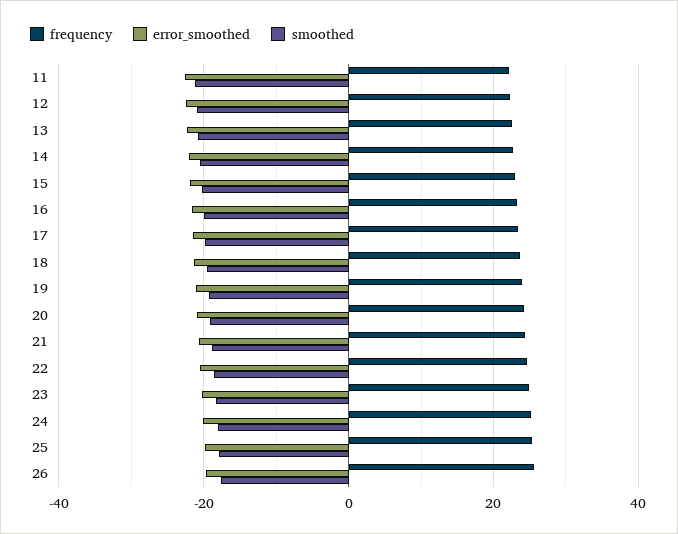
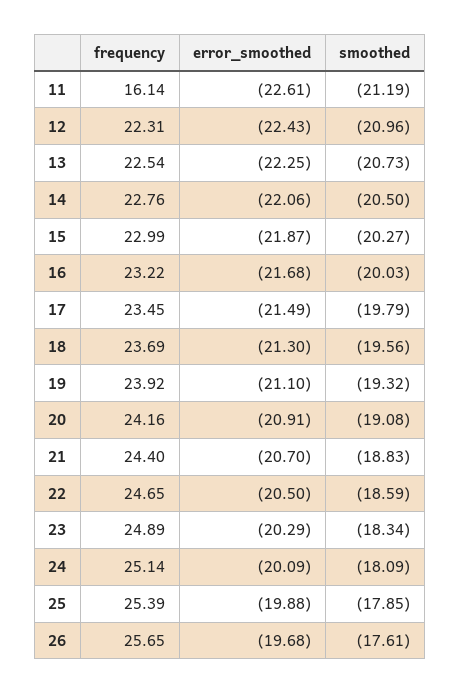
  {
    "frequency": {
-     "11": 22,
+     "11": 16.14,
      "12": 22.31,
      "13": 22.54,
      "14": 22.76,
      "15": 22.99,
      "16": 23.22,
      "17": 23.45,
      "18": 23.69,
      "19": 23.92,
      "20": 24.16,
      "21": 24.4,
      "22": 24.65,
      "23": 24.89,
      "24": 25.14,
      "25": 25.39,
      "26": 25.65
    },
    "error_smoothed": {
      "11": -22.61,
      "12": -22.43,
      "13": -22.25,
      "14": -22.06,
      "15": -21.87,
      "16": -21.68,
      "17": -21.49,
      "18": -21.3,
      "19": -21.1,
      "20": -20.91,
      "21": -20.7,
      "22": -20.5,
      "23": -20.29,
      "24": -20.09,
      "25": -19.88,
      "26": -19.68
    },
    "smoothed": {
      "11": -21.19,
      "12": -20.96,
      "13": -20.73,
      "14": -20.5,
      "15": -20.27,
      "16": -20.03,
      "17": -19.79,
      "18": -19.56,
      "19": -19.32,
      "20": -19.08,
      "21": -18.83,
      "22": -18.59,
      "23": -18.34,
      "24": -18.09,
      "25": -17.85,
      "26": -17.61
    }
  }

